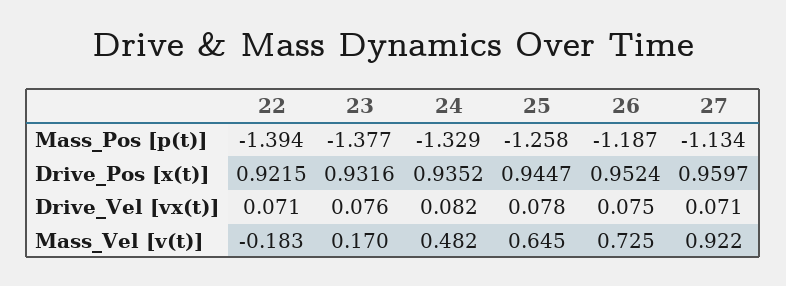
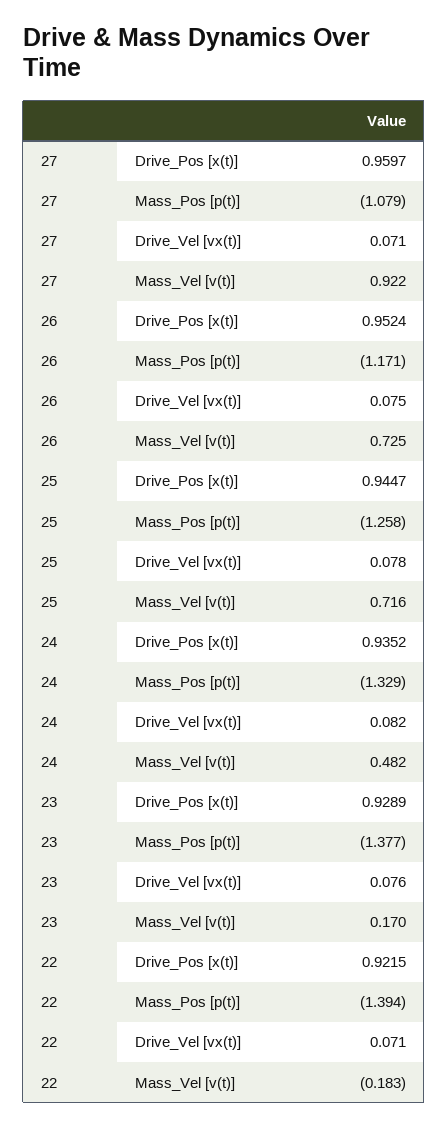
  {
    "22": {
      "Mass_Pos [p(t)]": -1.394,
      "Drive_Pos [x(t)]": 0.9215,
      "Drive_Vel [vx(t)]": 0.071,
      "Mass_Vel [v(t)]": -0.183
    },
    "23": {
      "Mass_Pos [p(t)]": -1.377,
-     "Drive_Pos [x(t)]": 0.9316,
+     "Drive_Pos [x(t)]": 0.9289,
      "Drive_Vel [vx(t)]": 0.076,
      "Mass_Vel [v(t)]": 0.17
    },
    "24": {
      "Mass_Pos [p(t)]": -1.329,
      "Drive_Pos [x(t)]": 0.9352,
      "Drive_Vel [vx(t)]": 0.082,
      "Mass_Vel [v(t)]": 0.482
    },
    "25": {
      "Mass_Pos [p(t)]": -1.258,
      "Drive_Pos [x(t)]": 0.9447,
      "Drive_Vel [vx(t)]": 0.078,
-     "Mass_Vel [v(t)]": 0.645
+     "Mass_Vel [v(t)]": 0.716
    },
    "26": {
-     "Mass_Pos [p(t)]": -1.187,
+     "Mass_Pos [p(t)]": -1.171,
      "Drive_Pos [x(t)]": 0.9524,
      "Drive_Vel [vx(t)]": 0.075,
      "Mass_Vel [v(t)]": 0.725
    },
    "27": {
-     "Mass_Pos [p(t)]": -1.134,
+     "Mass_Pos [p(t)]": -1.079,
      "Drive_Pos [x(t)]": 0.9597,
      "Drive_Vel [vx(t)]": 0.071,
      "Mass_Vel [v(t)]": 0.922
    }
  }

